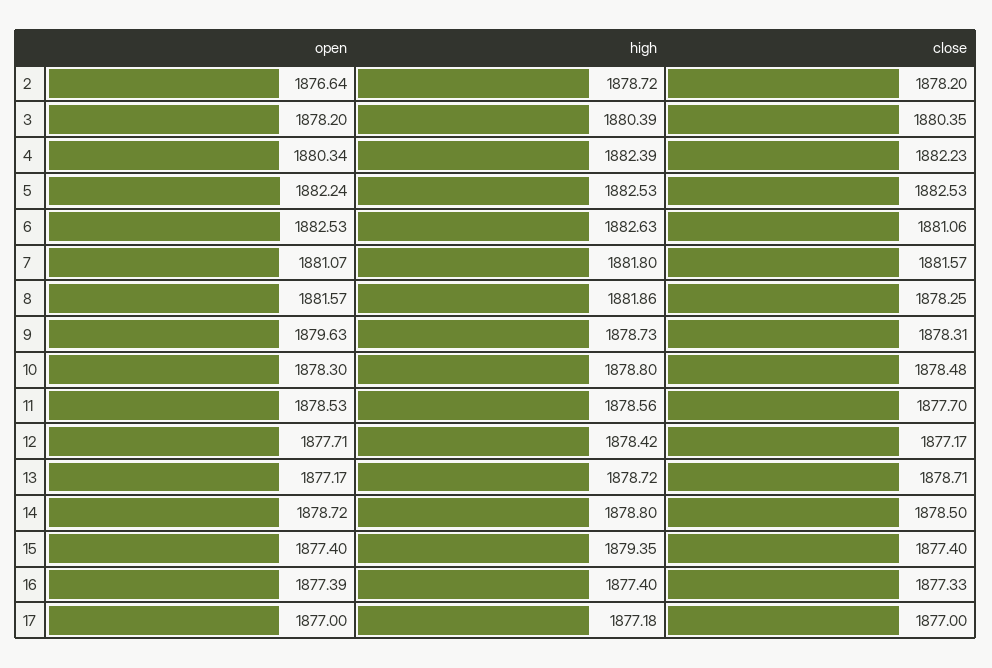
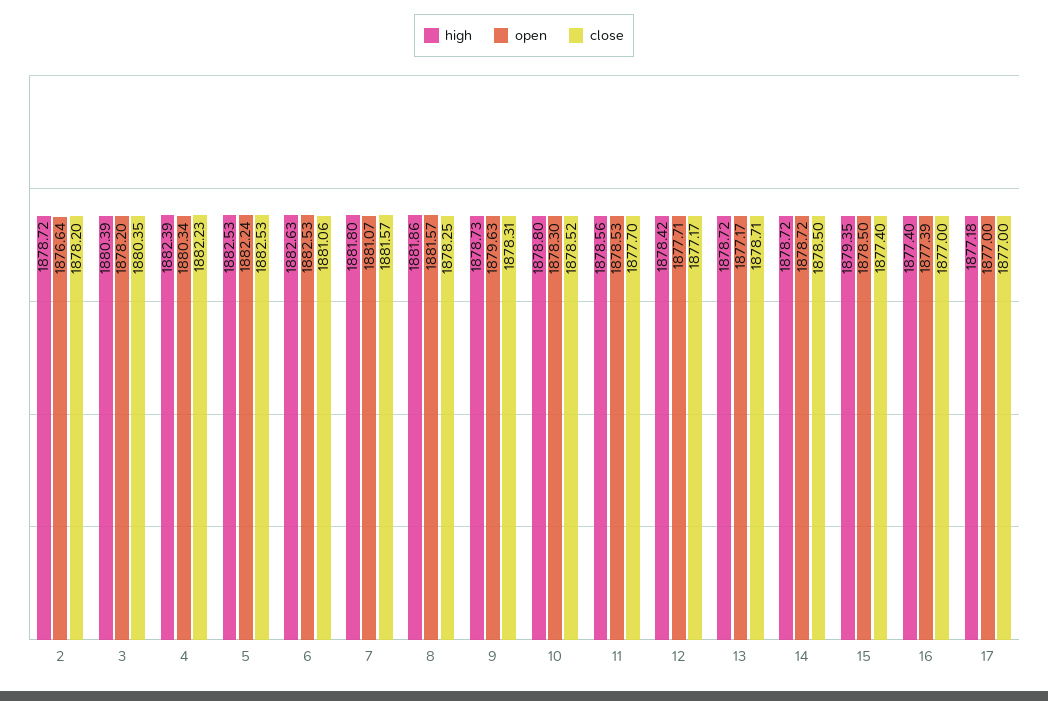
  {
    "open": {
      "2": 1876.64,
      "3": 1878.2,
      "4": 1880.34,
      "5": 1882.24,
      "6": 1882.53,
      "7": 1881.07,
      "8": 1881.57,
      "9": 1879.63,
      "10": 1878.3,
      "11": 1878.53,
      "12": 1877.71,
      "13": 1877.17,
      "14": 1878.72,
-     "15": 1877.4,
+     "15": 1878.5,
      "16": 1877.39,
      "17": 1877
    },
    "high": {
      "2": 1878.72,
      "3": 1880.39,
      "4": 1882.39,
      "5": 1882.53,
      "6": 1882.63,
      "7": 1881.8,
      "8": 1881.86,
      "9": 1878.73,
      "10": 1878.8,
      "11": 1878.56,
      "12": 1878.42,
      "13": 1878.72,
-     "14": 1878.8,
+     "14": 1878.72,
      "15": 1879.35,
      "16": 1877.4,
      "17": 1877.18
    },
    "close": {
      "2": 1878.2,
      "3": 1880.35,
      "4": 1882.23,
      "5": 1882.53,
      "6": 1881.06,
      "7": 1881.57,
      "8": 1878.25,
      "9": 1878.31,
-     "10": 1878.48,
+     "10": 1878.52,
      "11": 1877.7,
      "12": 1877.17,
      "13": 1878.71,
      "14": 1878.5,
      "15": 1877.4,
-     "16": 1877.33,
+     "16": 1877,
      "17": 1877
    }
  }

